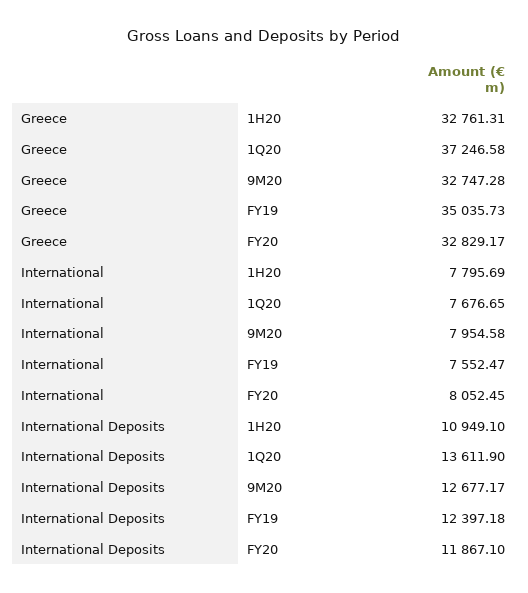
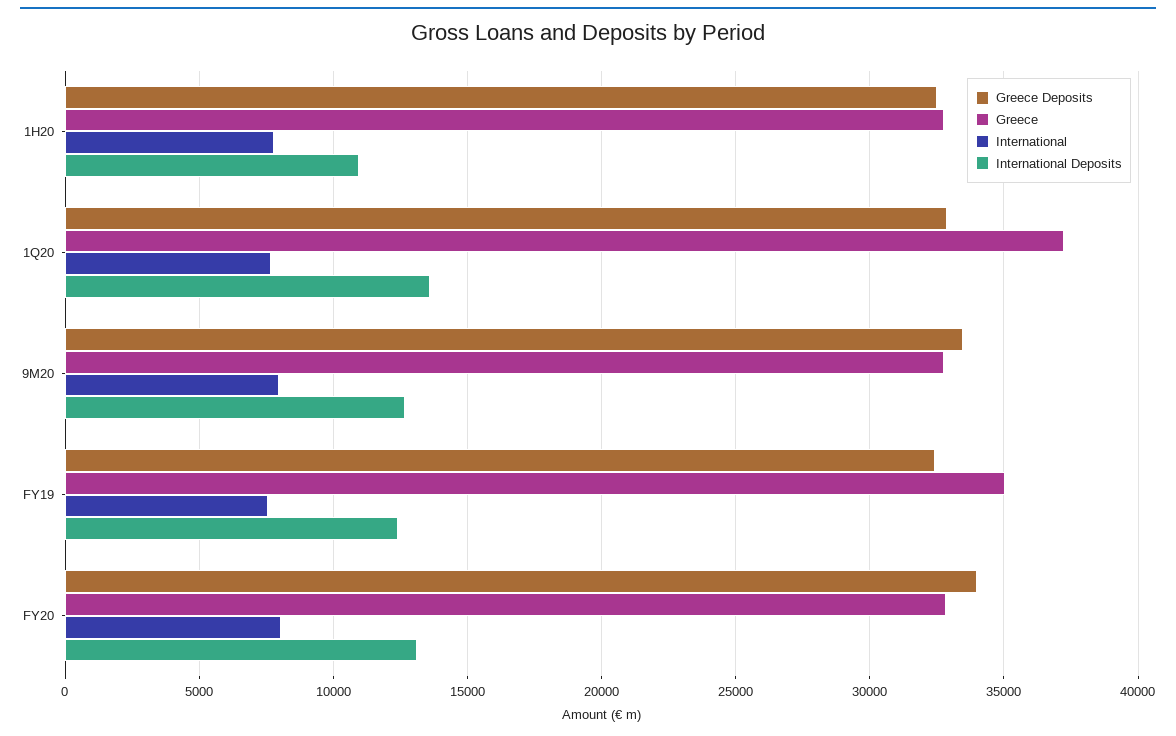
  {
    "Greece": {
      "1H20": 32761.31,
      "1Q20": 37246.58,
      "9M20": 32747.28,
      "FY19": 35035.73,
      "FY20": 32829.17
    },
    "International": {
      "1H20": 7795.69,
      "1Q20": 7676.65,
      "9M20": 7954.58,
      "FY19": 7552.47,
      "FY20": 8052.45
    },
    "International Deposits": {
      "1H20": 10949.1,
      "1Q20": 13611.9,
      "9M20": 12677.17,
      "FY19": 12397.18,
-     "FY20": 11867.1
+     "FY20": 13000
-   }
+   },
+   "Greece Deposits": {
+     "1H20": 32500,
+     "1Q20": 33000,
+     "9M20": 33500,
+     "FY19": 32500,
+     "FY20": 34000
+   }
  }

